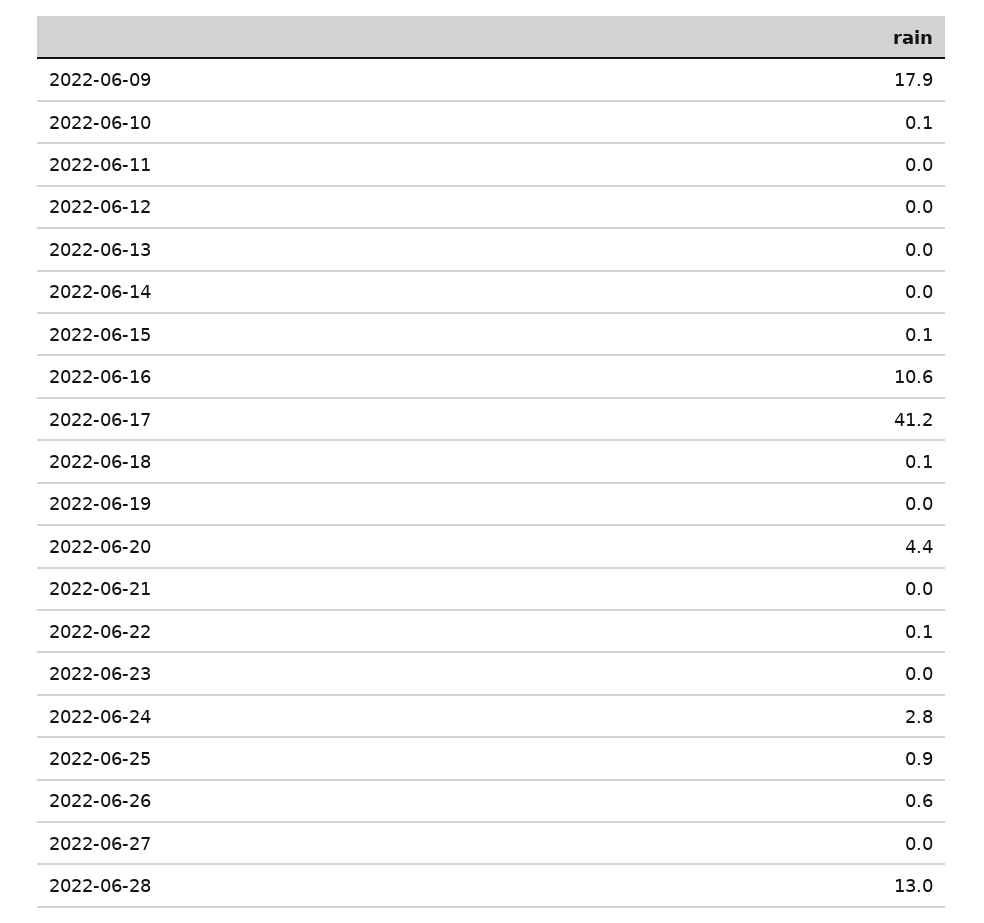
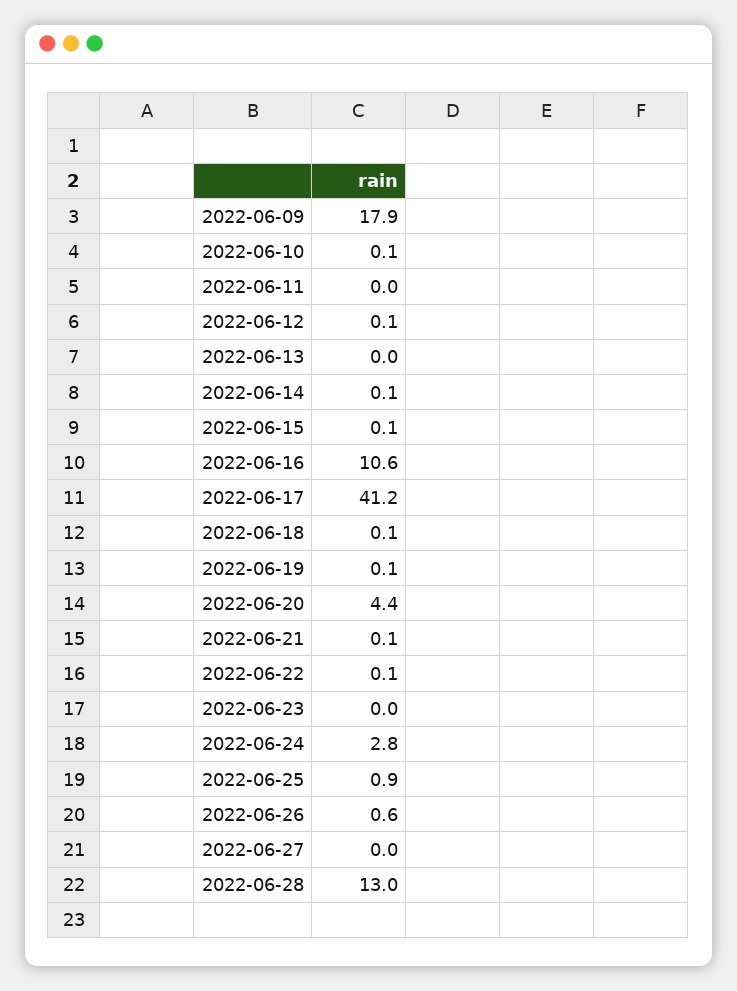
  {
    "2022-06-09": 17.9,
    "2022-06-10": 0.1,
    "2022-06-11": 0,
-   "2022-06-12": 0,
+   "2022-06-12": 0.1,
    "2022-06-13": 0,
-   "2022-06-14": 0,
+   "2022-06-14": 0.1,
    "2022-06-15": 0.1,
    "2022-06-16": 10.6,
    "2022-06-17": 41.2,
    "2022-06-18": 0.1,
-   "2022-06-19": 0,
+   "2022-06-19": 0.1,
    "2022-06-20": 4.4,
-   "2022-06-21": 0,
+   "2022-06-21": 0.1,
    "2022-06-22": 0.1,
    "2022-06-23": 0,
    "2022-06-24": 2.8,
    "2022-06-25": 0.9,
    "2022-06-26": 0.6,
    "2022-06-27": 0,
    "2022-06-28": 13
  }

